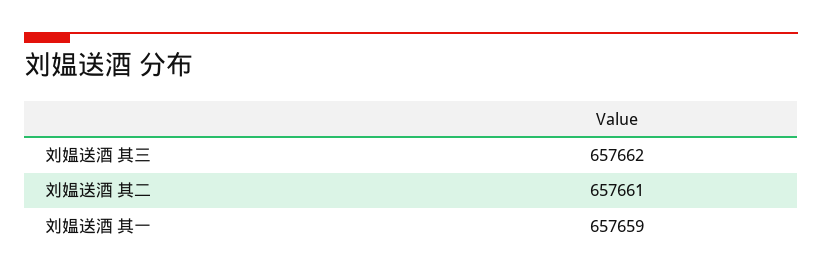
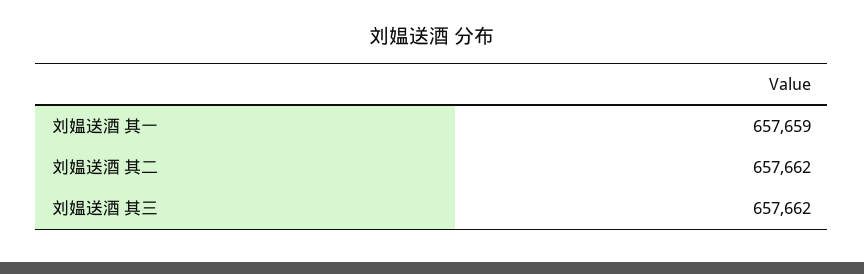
  {
    "刘媪送酒 其三": 657662,
-   "刘媪送酒 其二": 657661,
+   "刘媪送酒 其二": 657662,
    "刘媪送酒 其一": 657659
  }

